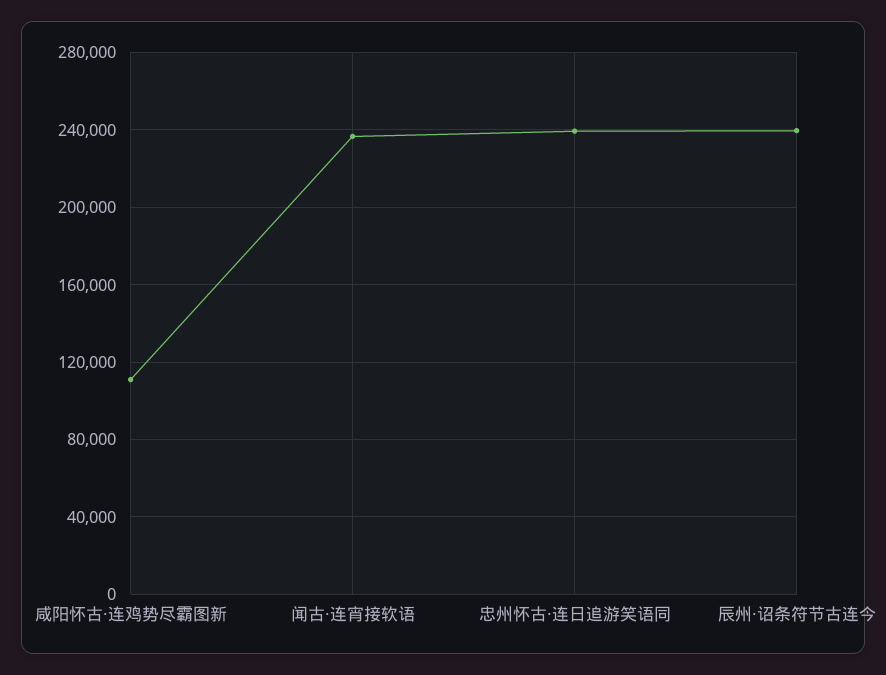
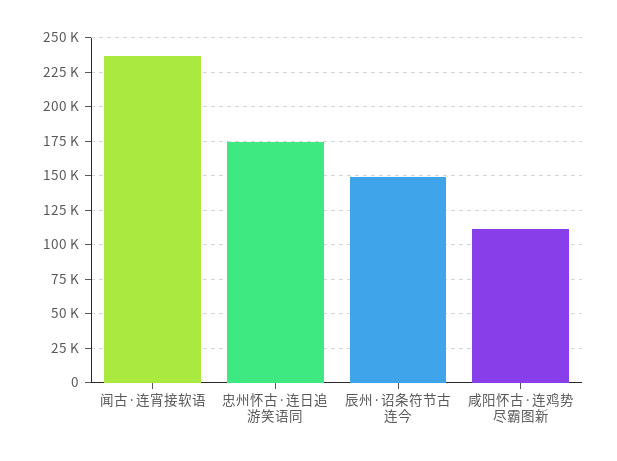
  {
    "咸阳怀古·连鸡势尽霸图新": 110000,
    "闻古·连宵接软语": 235000,
-   "忠州怀古·连日追游笑语同": 240000,
+   "忠州怀古·连日追游笑语同": 175000,
-   "辰州·诏条符节古连今": 240000
+   "辰州·诏条符节古连今": 150000
  }

